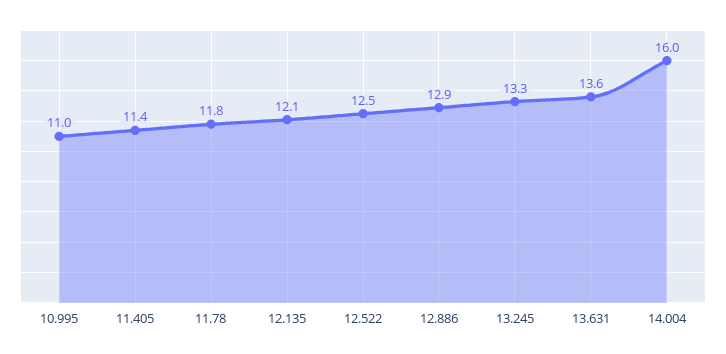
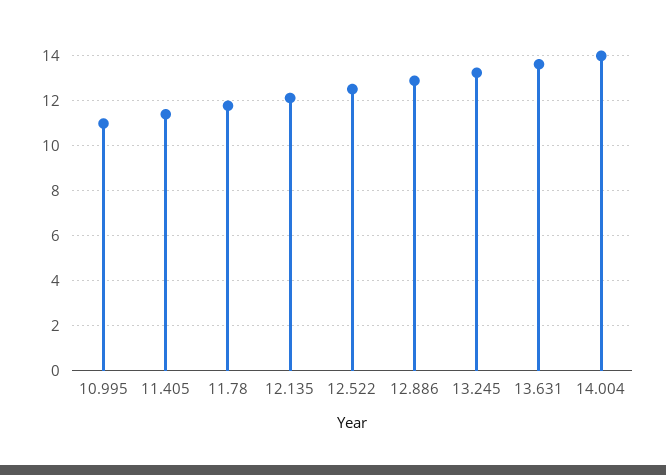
  {
    "10.995": 11,
    "11.405": 11.4,
    "11.78": 11.8,
    "12.135": 12.1,
    "12.522": 12.5,
    "12.886": 12.9,
    "13.245": 13.3,
    "13.631": 13.6,
-   "14.004": 16
+   "14.004": 14
  }

